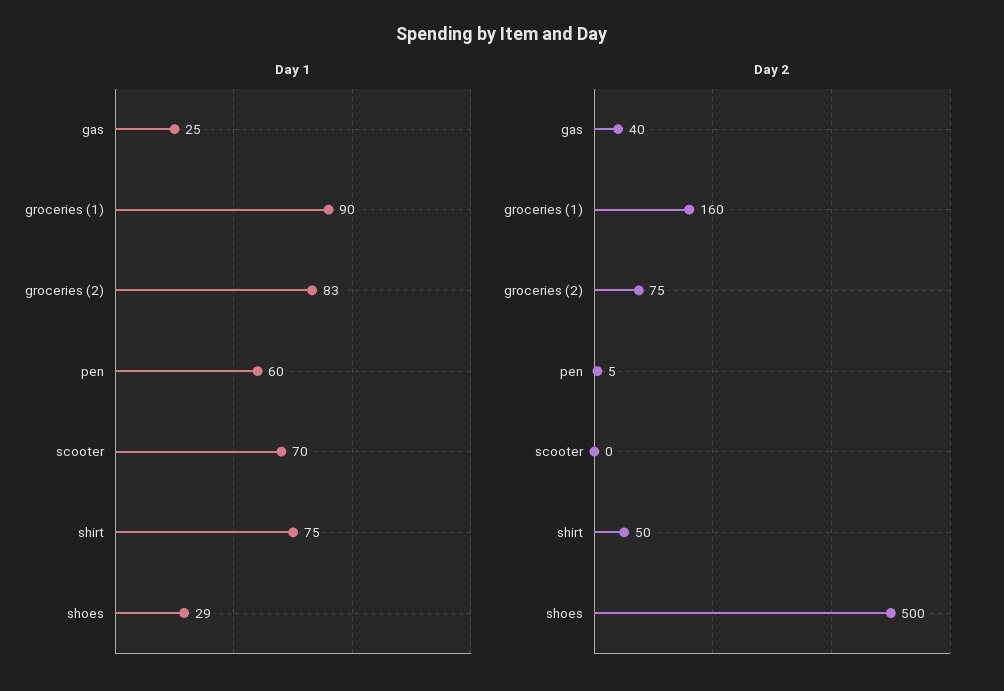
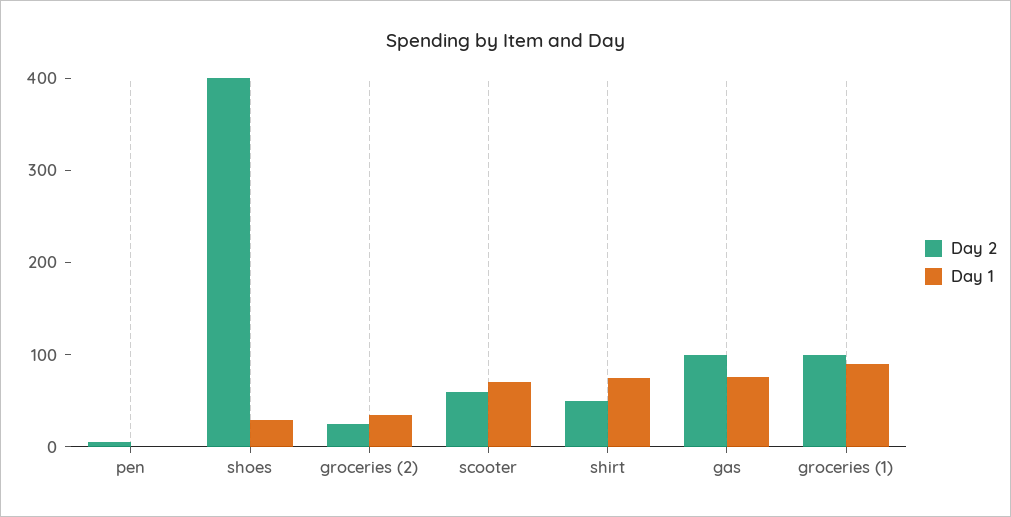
  {
    "Day 1": {
-     "gas": 25,
+     "gas": 80,
      "groceries (1)": 90,
-     "groceries (2)": 83,
+     "groceries (2)": 40,
-     "pen": 60,
+     "pen": 0,
      "scooter": 70,
      "shirt": 75,
      "shoes": 29
    },
    "Day 2": {
-     "gas": 40,
+     "gas": 100,
-     "groceries (1)": 160,
+     "groceries (1)": 100,
-     "groceries (2)": 75,
+     "groceries (2)": 20,
      "pen": 5,
-     "scooter": 0,
+     "scooter": 60,
      "shirt": 50,
-     "shoes": 500
+     "shoes": 400
    }
  }

